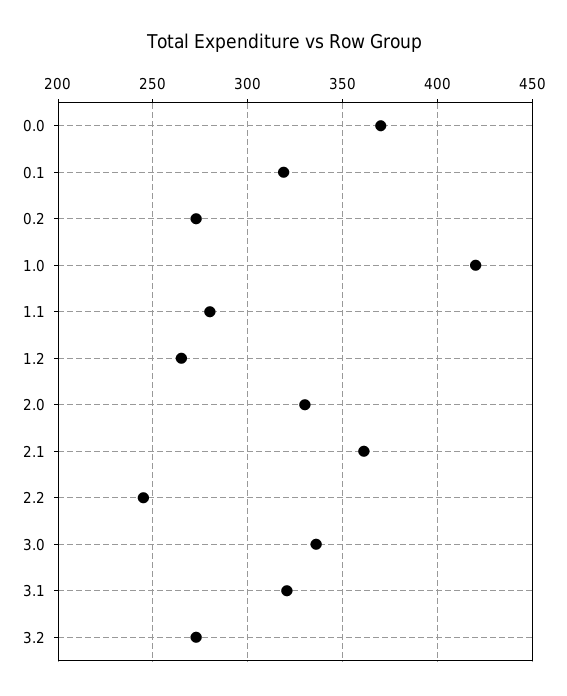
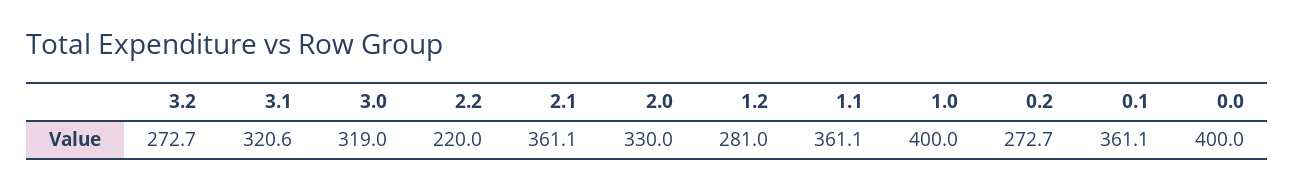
  {
-   "0.0": 370,
+   "0.0": 400,
-   "0.1": 320,
+   "0.1": 361.1,
    "0.2": 272.7,
-   "1.0": 420,
+   "1.0": 400,
-   "1.1": 280,
+   "1.1": 361.1,
-   "1.2": 265,
+   "1.2": 281,
    "2.0": 330,
    "2.1": 361.1,
-   "2.2": 245,
+   "2.2": 220,
-   "3.0": 335,
+   "3.0": 319,
    "3.1": 320.6,
    "3.2": 272.7
  }

